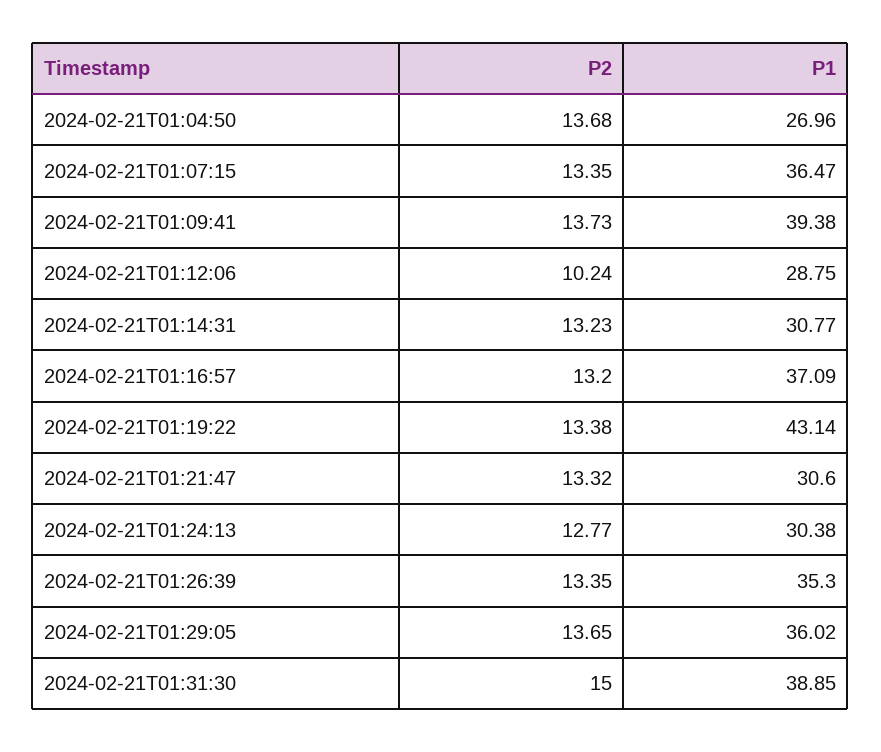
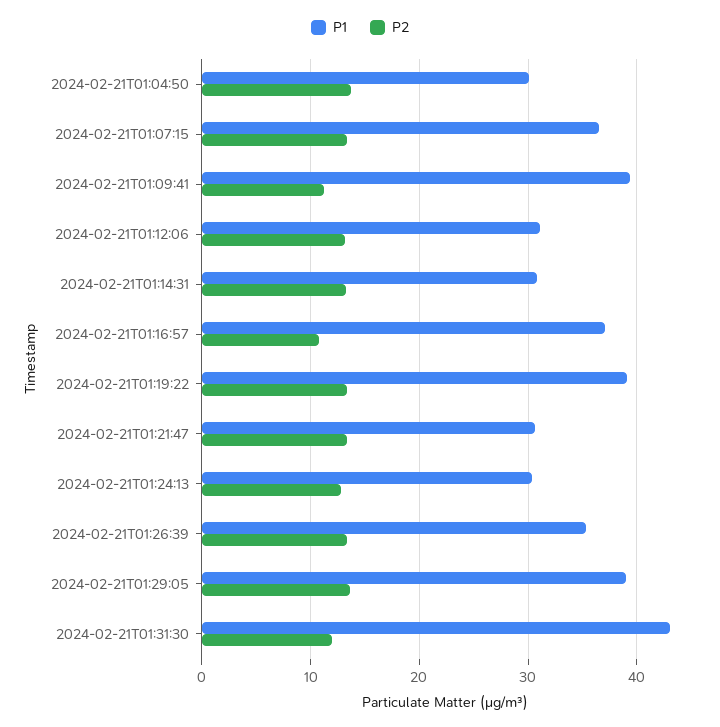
  {
    "P2": {
      "2024-02-21T01:04:50": 13.68,
      "2024-02-21T01:07:15": 13.35,
-     "2024-02-21T01:09:41": 13.73,
+     "2024-02-21T01:09:41": 11,
-     "2024-02-21T01:12:06": 10.24,
+     "2024-02-21T01:12:06": 13,
      "2024-02-21T01:14:31": 13.23,
-     "2024-02-21T01:16:57": 13.2,
+     "2024-02-21T01:16:57": 11,
      "2024-02-21T01:19:22": 13.38,
      "2024-02-21T01:21:47": 13.32,
      "2024-02-21T01:24:13": 12.77,
      "2024-02-21T01:26:39": 13.35,
      "2024-02-21T01:29:05": 13.65,
-     "2024-02-21T01:31:30": 15
+     "2024-02-21T01:31:30": 12
    },
    "P1": {
-     "2024-02-21T01:04:50": 26.96,
+     "2024-02-21T01:04:50": 30,
      "2024-02-21T01:07:15": 36.47,
      "2024-02-21T01:09:41": 39.38,
-     "2024-02-21T01:12:06": 28.75,
+     "2024-02-21T01:12:06": 31,
      "2024-02-21T01:14:31": 30.77,
      "2024-02-21T01:16:57": 37.09,
-     "2024-02-21T01:19:22": 43.14,
+     "2024-02-21T01:19:22": 39,
      "2024-02-21T01:21:47": 30.6,
      "2024-02-21T01:24:13": 30.38,
      "2024-02-21T01:26:39": 35.3,
-     "2024-02-21T01:29:05": 36.02,
+     "2024-02-21T01:29:05": 39,
-     "2024-02-21T01:31:30": 38.85
+     "2024-02-21T01:31:30": 43
    }
  }

